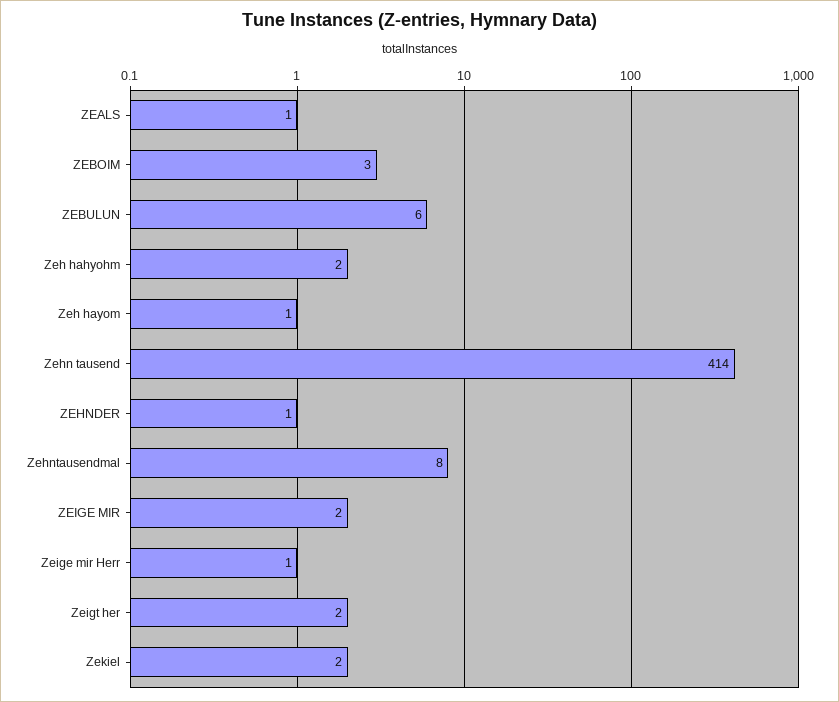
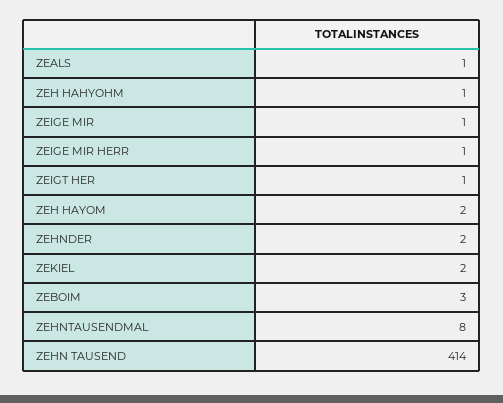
  {
    "ZEALS": 1,
    "ZEBOIM": 3,
-   "ZEBULUN": 6,
-   "Zeh hahyohm": 2,
+   "Zeh hahyohm": 1,
-   "Zeh hayom": 1,
+   "Zeh hayom": 2,
    "Zehn tausend": 414,
-   "ZEHNDER": 1,
+   "ZEHNDER": 2,
    "Zehntausendmal": 8,
-   "ZEIGE MIR": 2,
+   "ZEIGE MIR": 1,
    "Zeige mir Herr": 1,
-   "Zeigt her": 2,
+   "Zeigt her": 1,
    "Zekiel": 2
  }

